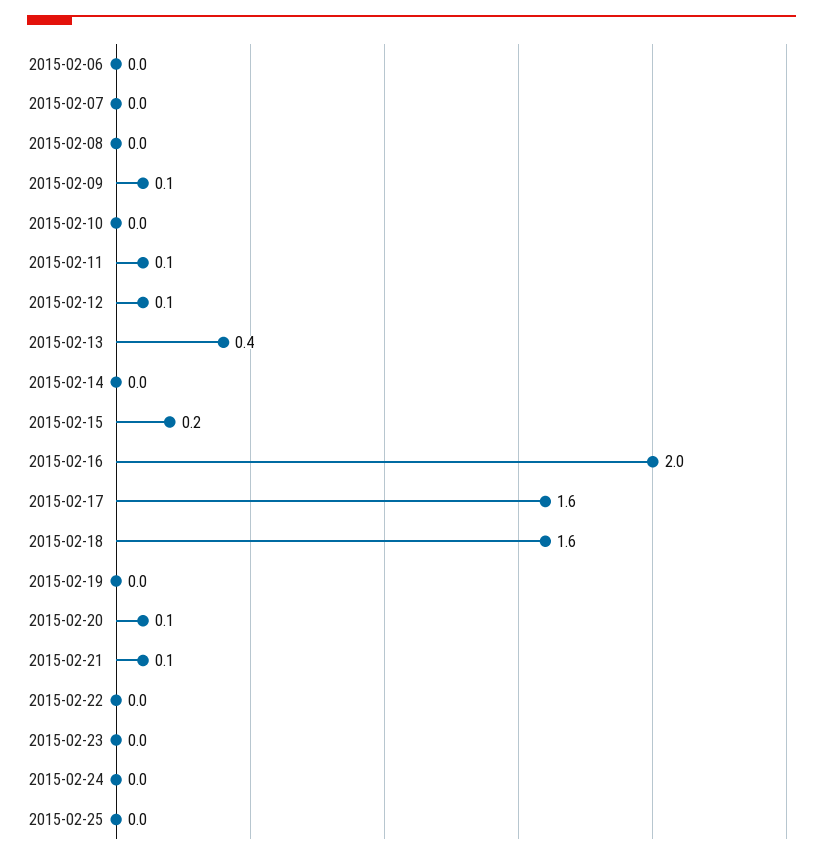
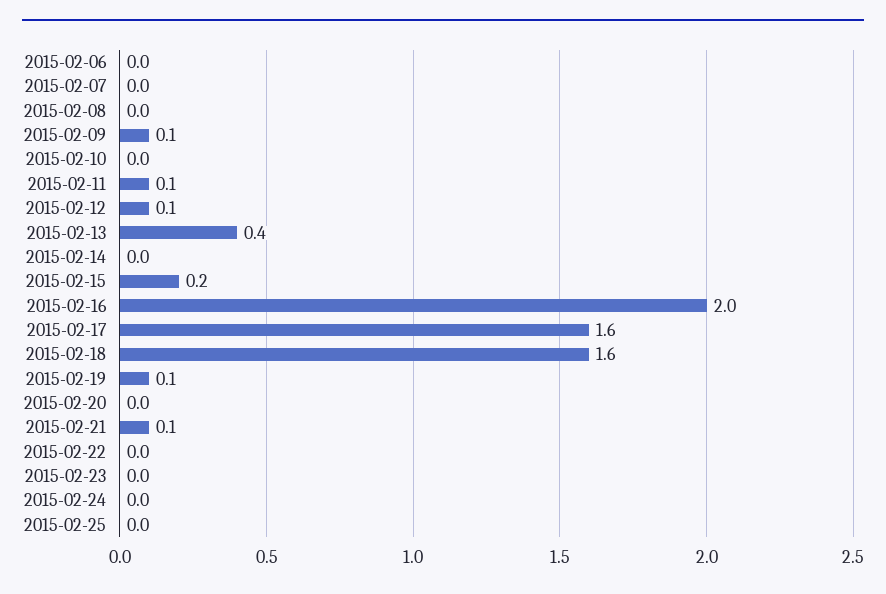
  {
    "2015-02-06": 0,
    "2015-02-07": 0,
    "2015-02-08": 0,
    "2015-02-09": 0.1,
    "2015-02-10": 0,
    "2015-02-11": 0.1,
    "2015-02-12": 0.1,
    "2015-02-13": 0.4,
    "2015-02-14": 0,
    "2015-02-15": 0.2,
    "2015-02-16": 2,
    "2015-02-17": 1.6,
    "2015-02-18": 1.6,
-   "2015-02-19": 0,
+   "2015-02-19": 0.1,
-   "2015-02-20": 0.1,
+   "2015-02-20": 0,
    "2015-02-21": 0.1,
    "2015-02-22": 0,
    "2015-02-23": 0,
    "2015-02-24": 0,
    "2015-02-25": 0
  }

